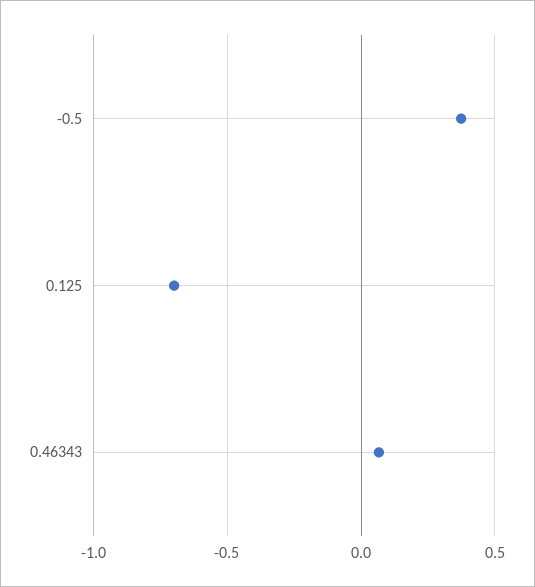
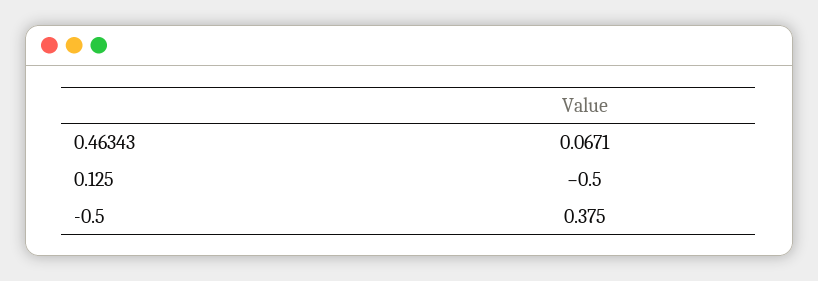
  {
    "-0.5": 0.375,
-   "0.125": -0.7,
+   "0.125": -0.5,
    "0.46343": 0.0671
  }

